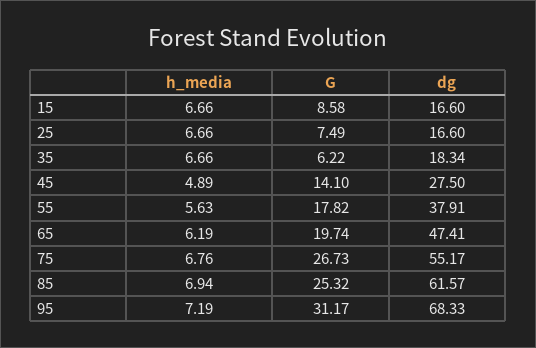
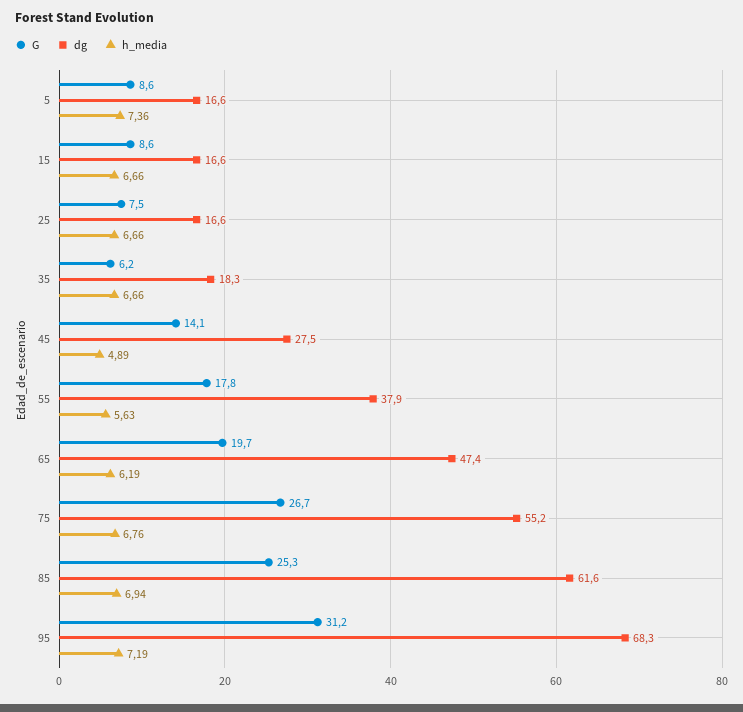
  {
    "h_media": {
      "15": 6.66,
      "25": 6.66,
      "35": 6.66,
      "45": 4.89,
      "55": 5.63,
      "65": 6.19,
      "75": 6.76,
      "85": 6.94,
-     "95": 7.19
+     "95": 7.19,
+     "5": 7.36
    },
    "G": {
      "15": 8.58,
      "25": 7.49,
      "35": 6.22,
      "45": 14.1,
      "55": 17.82,
      "65": 19.74,
      "75": 26.73,
      "85": 25.32,
-     "95": 31.17
+     "95": 31.17,
+     "5": 8.6
    },
    "dg": {
      "15": 16.6,
      "25": 16.6,
      "35": 18.34,
      "45": 27.5,
      "55": 37.91,
      "65": 47.41,
      "75": 55.17,
      "85": 61.57,
-     "95": 68.33
+     "95": 68.33,
+     "5": 16.6
    }
  }

